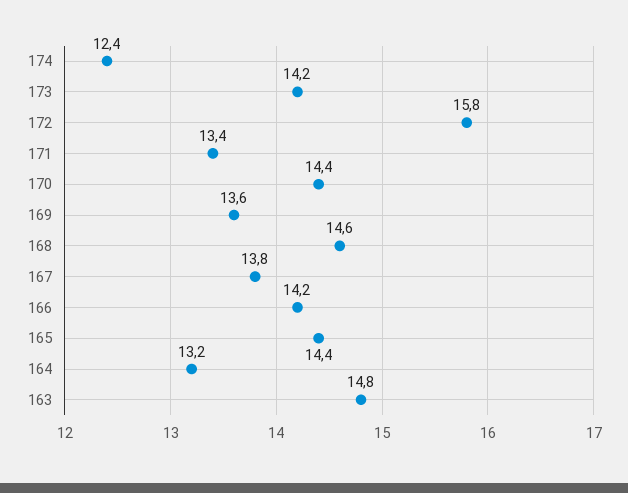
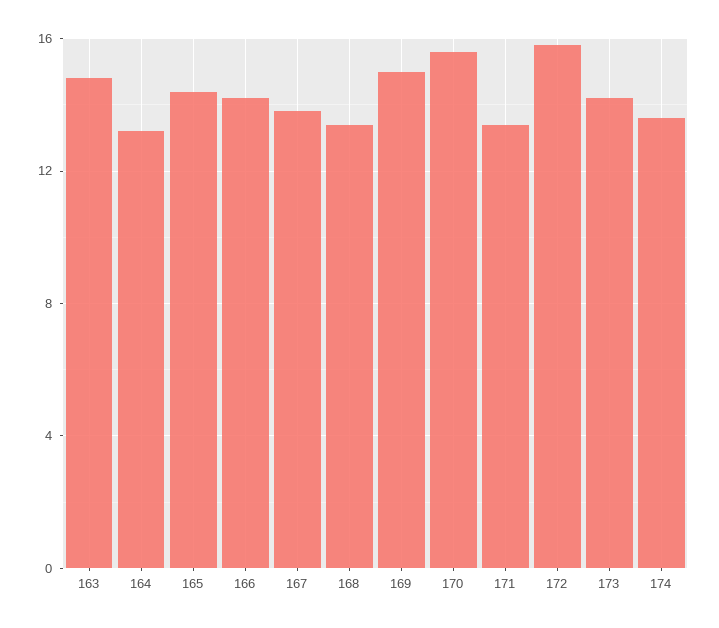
  {
-   "174": 12.4,
+   "174": 13.5,
    "173": 14.2,
    "172": 15.8,
    "171": 13.4,
-   "170": 14.4,
+   "170": 15.5,
-   "169": 13.6,
+   "169": 15,
-   "168": 14.6,
+   "168": 13.5,
    "167": 13.8,
    "166": 14.2,
    "165": 14.4,
    "164": 13.2,
    "163": 14.8
  }

